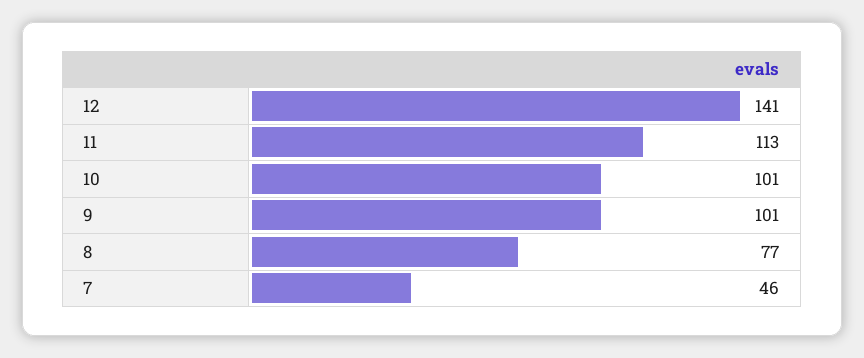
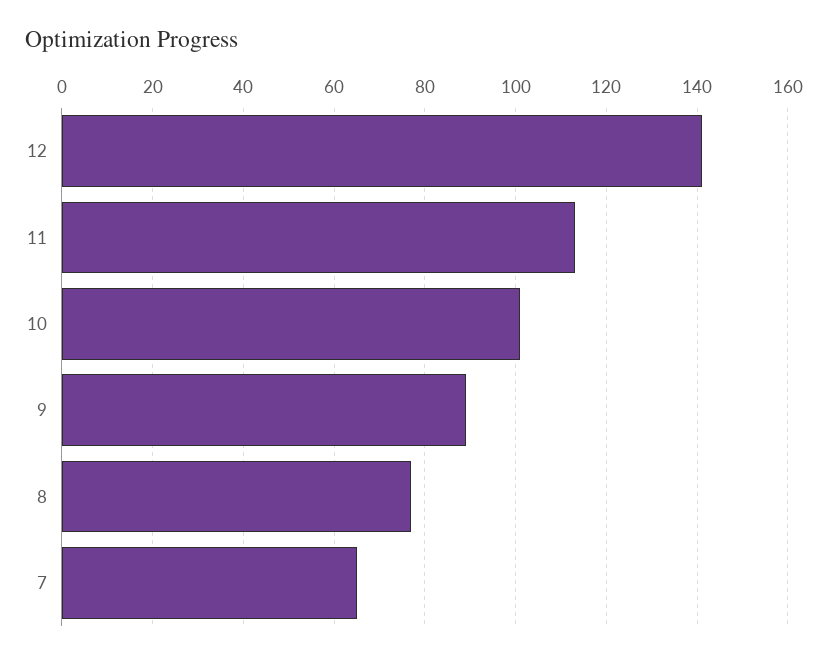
  {
    "12": 141,
    "11": 113,
    "10": 101,
-   "9": 101,
+   "9": 90,
    "8": 77,
-   "7": 46
+   "7": 65
  }

